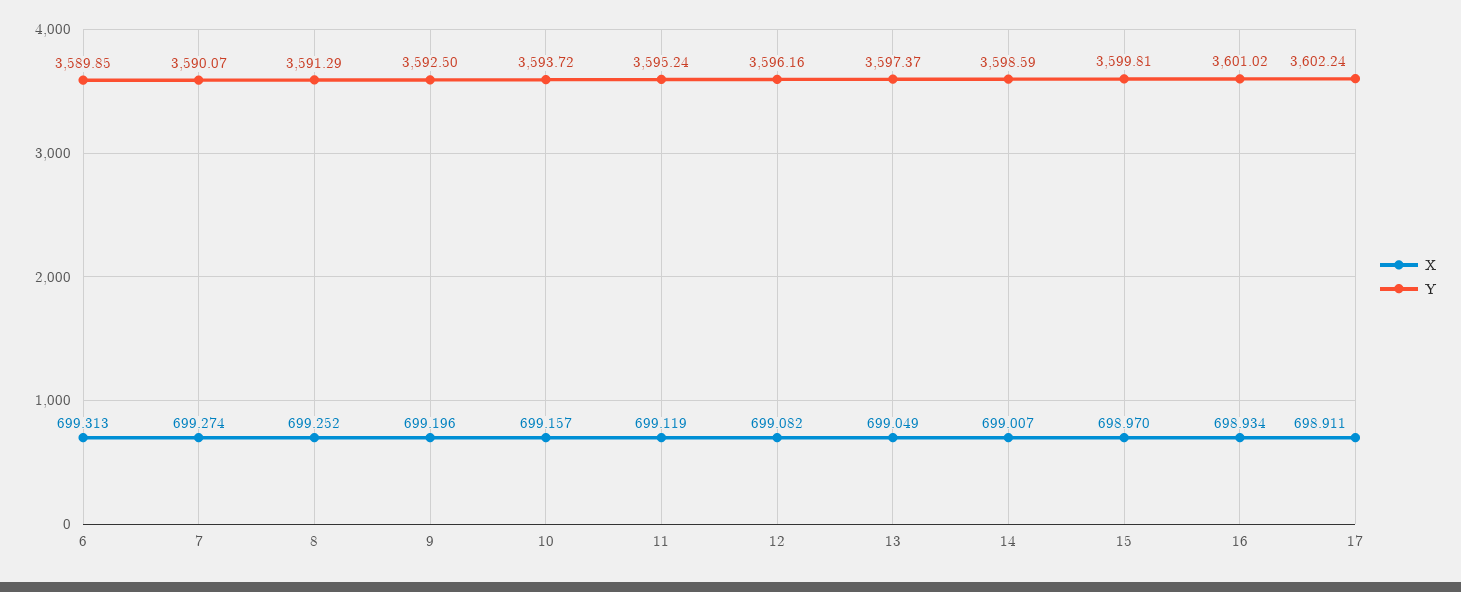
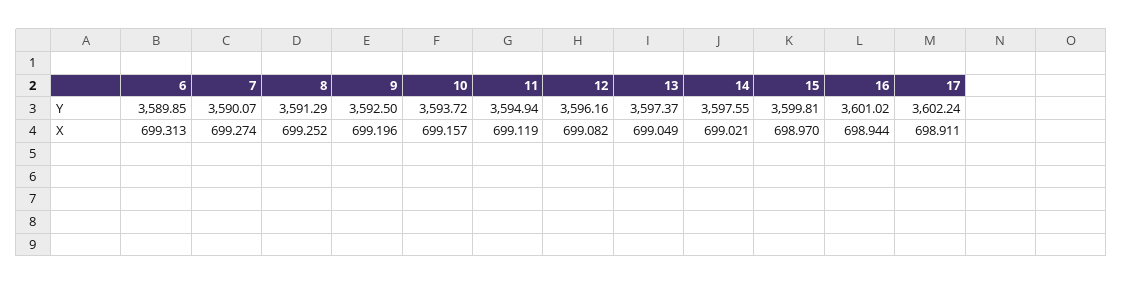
  {
    "X": {
      "6": 699.313,
      "7": 699.274,
      "8": 699.252,
      "9": 699.196,
      "10": 699.157,
      "11": 699.119,
      "12": 699.082,
      "13": 699.049,
-     "14": 699.007,
+     "14": 699.021,
      "15": 698.97,
-     "16": 698.934,
+     "16": 698.944,
      "17": 698.911
    },
    "Y": {
      "6": 3589.85,
      "7": 3590.07,
      "8": 3591.29,
      "9": 3592.5,
      "10": 3593.72,
-     "11": 3595.24,
+     "11": 3594.94,
      "12": 3596.16,
      "13": 3597.37,
-     "14": 3598.59,
+     "14": 3597.55,
      "15": 3599.81,
      "16": 3601.02,
      "17": 3602.24
    }
  }

